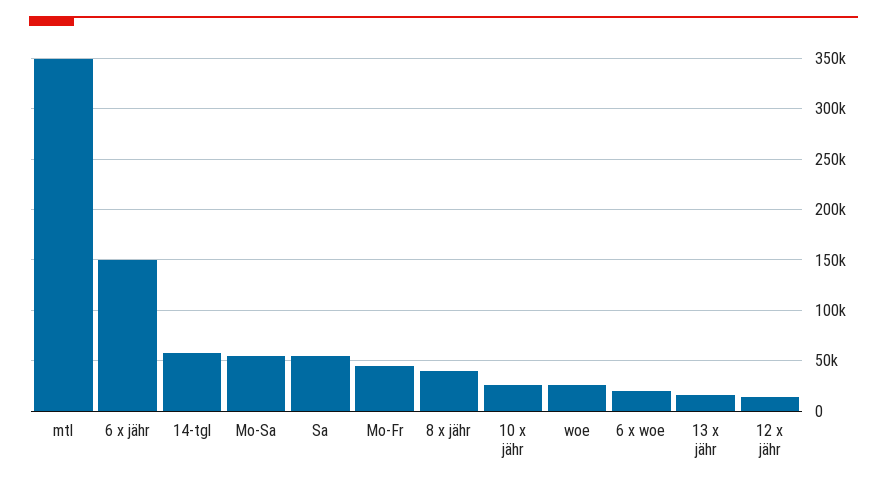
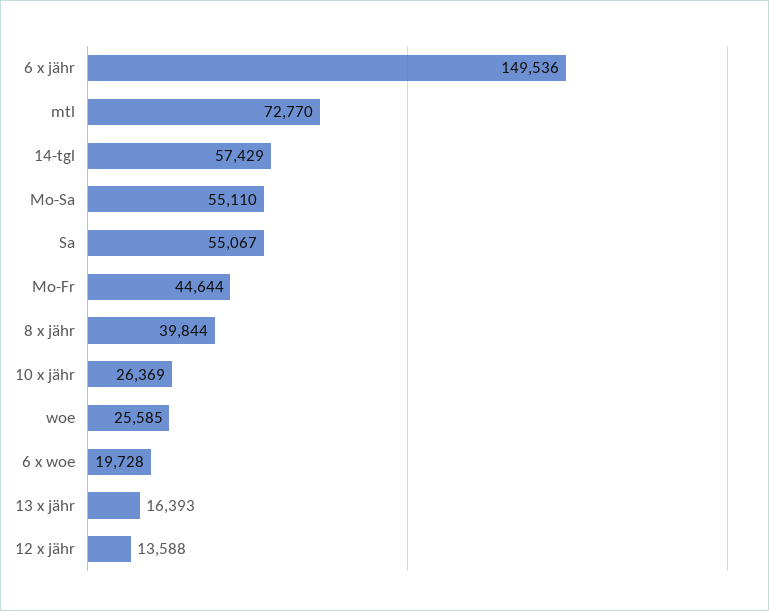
  {
-   "mtl": 350000,
+   "mtl": 72770,
    "6 x jähr": 149536,
    "14-tgl": 57429,
    "Mo-Sa": 55110,
    "Sa": 55067,
    "Mo-Fr": 44644,
    "8 x jähr": 39844,
    "10 x jähr": 26369,
    "woe": 25585,
    "6 x woe": 19728,
    "13 x jähr": 16393,
    "12 x jähr": 13588
  }

